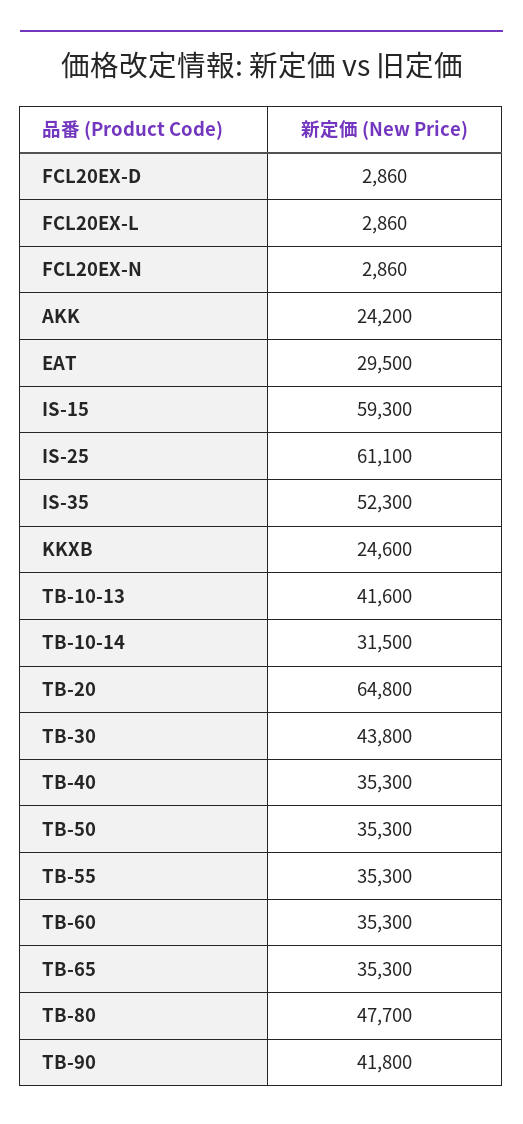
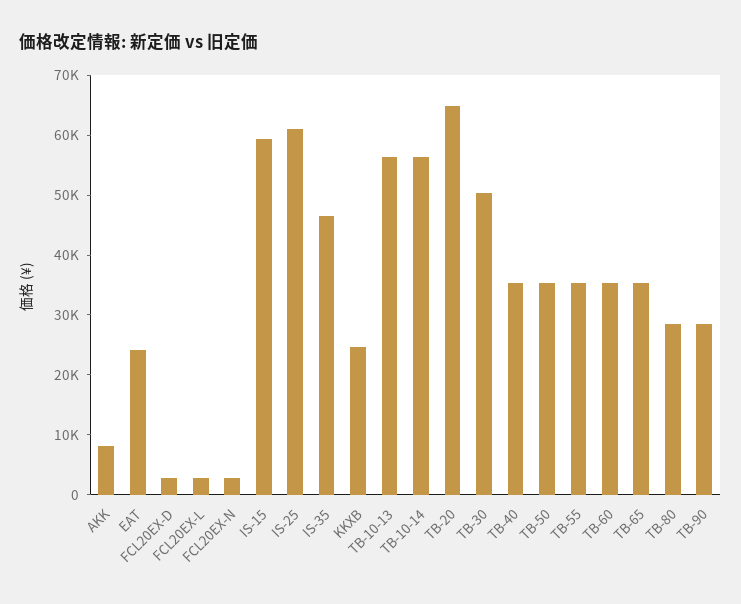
  {
    "FCL20EX-D": 2860,
    "FCL20EX-L": 2860,
    "FCL20EX-N": 2860,
-   "AKK": 24200,
+   "AKK": 8000,
-   "EAT": 29500,
+   "EAT": 24000,
    "IS-15": 59300,
    "IS-25": 61100,
-   "IS-35": 52300,
+   "IS-35": 46000,
    "KKXB": 24600,
-   "TB-10-13": 41600,
+   "TB-10-13": 56000,
-   "TB-10-14": 31500,
+   "TB-10-14": 56000,
    "TB-20": 64800,
-   "TB-30": 43800,
+   "TB-30": 50000,
    "TB-40": 35300,
    "TB-50": 35300,
    "TB-55": 35300,
    "TB-60": 35300,
    "TB-65": 35300,
-   "TB-80": 47700,
+   "TB-80": 28000,
-   "TB-90": 41800
+   "TB-90": 28000
  }

